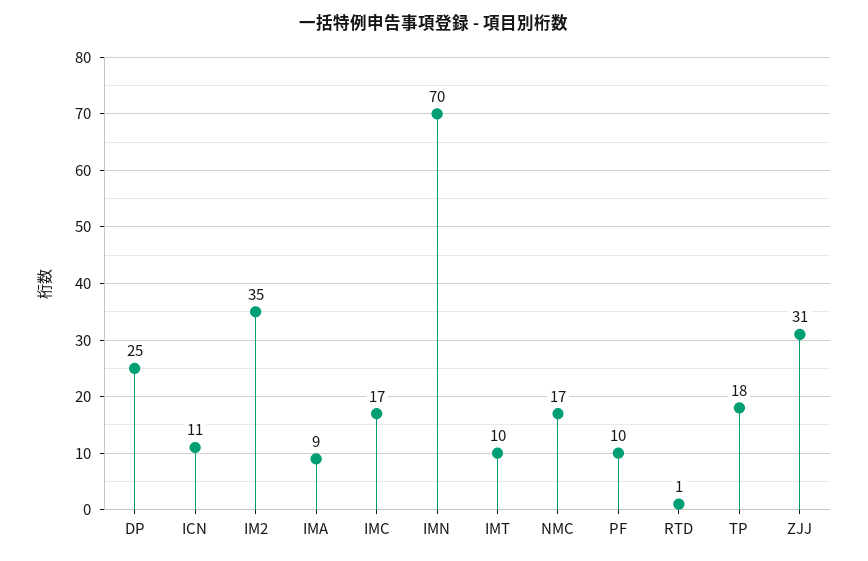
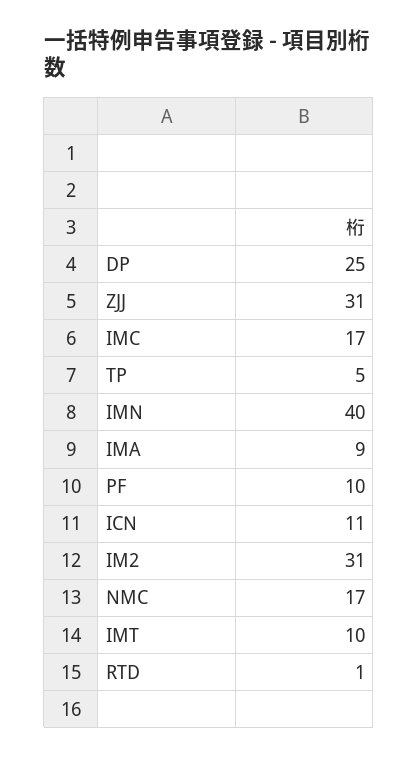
  {
    "DP": 25,
    "ICN": 11,
-   "IM2": 35,
+   "IM2": 31,
    "IMA": 9,
    "IMC": 17,
-   "IMN": 70,
+   "IMN": 40,
    "IMT": 10,
    "NMC": 17,
    "PF": 10,
    "RTD": 1,
-   "TP": 18,
+   "TP": 5,
    "ZJJ": 31
  }

